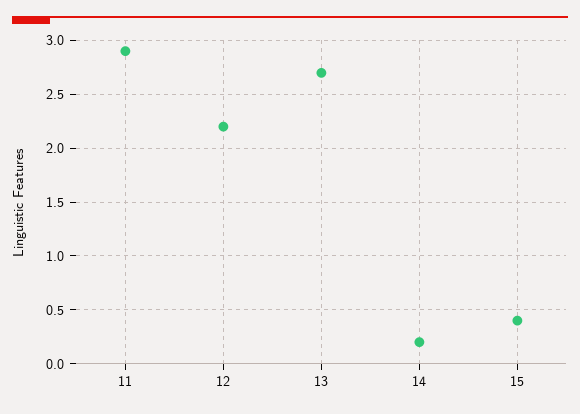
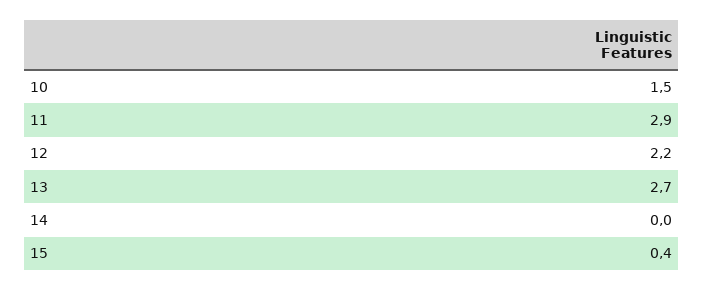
  {
    "11": 2.9,
    "12": 2.2,
    "13": 2.7,
-   "14": 0.2,
+   "14": 0,
-   "15": 0.4
+   "15": 0.4,
+   "10": 1.5
  }

